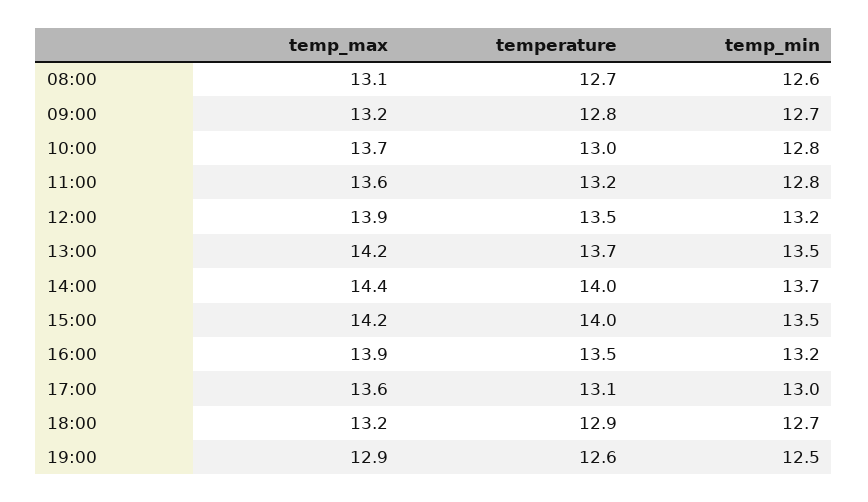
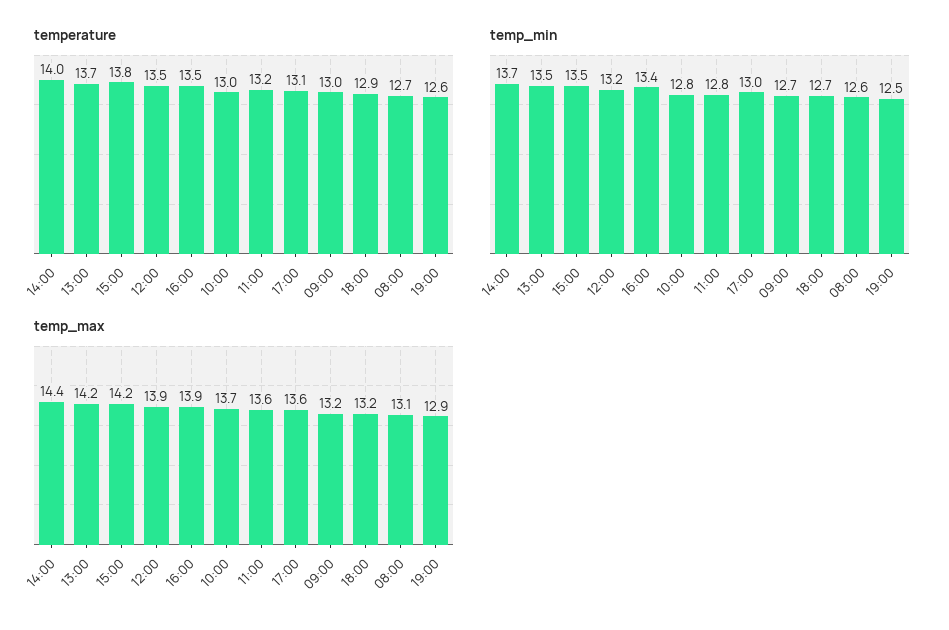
  {
    "temp_max": {
      "08:00": 13.1,
      "09:00": 13.2,
      "10:00": 13.7,
      "11:00": 13.6,
      "12:00": 13.9,
      "13:00": 14.2,
      "14:00": 14.4,
      "15:00": 14.2,
      "16:00": 13.9,
      "17:00": 13.6,
      "18:00": 13.2,
      "19:00": 12.9
    },
    "temperature": {
      "08:00": 12.7,
-     "09:00": 12.8,
+     "09:00": 13,
      "10:00": 13,
      "11:00": 13.2,
      "12:00": 13.5,
      "13:00": 13.7,
      "14:00": 14,
-     "15:00": 14,
+     "15:00": 13.8,
      "16:00": 13.5,
      "17:00": 13.1,
      "18:00": 12.9,
      "19:00": 12.6
    },
    "temp_min": {
      "08:00": 12.6,
      "09:00": 12.7,
      "10:00": 12.8,
      "11:00": 12.8,
      "12:00": 13.2,
      "13:00": 13.5,
      "14:00": 13.7,
      "15:00": 13.5,
-     "16:00": 13.2,
+     "16:00": 13.4,
      "17:00": 13,
      "18:00": 12.7,
      "19:00": 12.5
    }
  }

